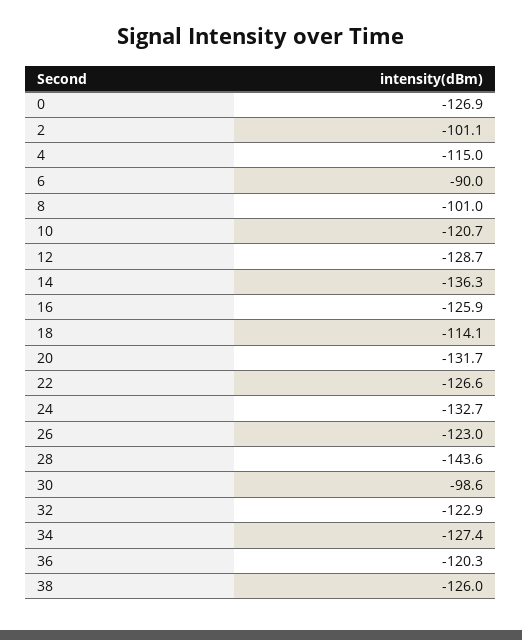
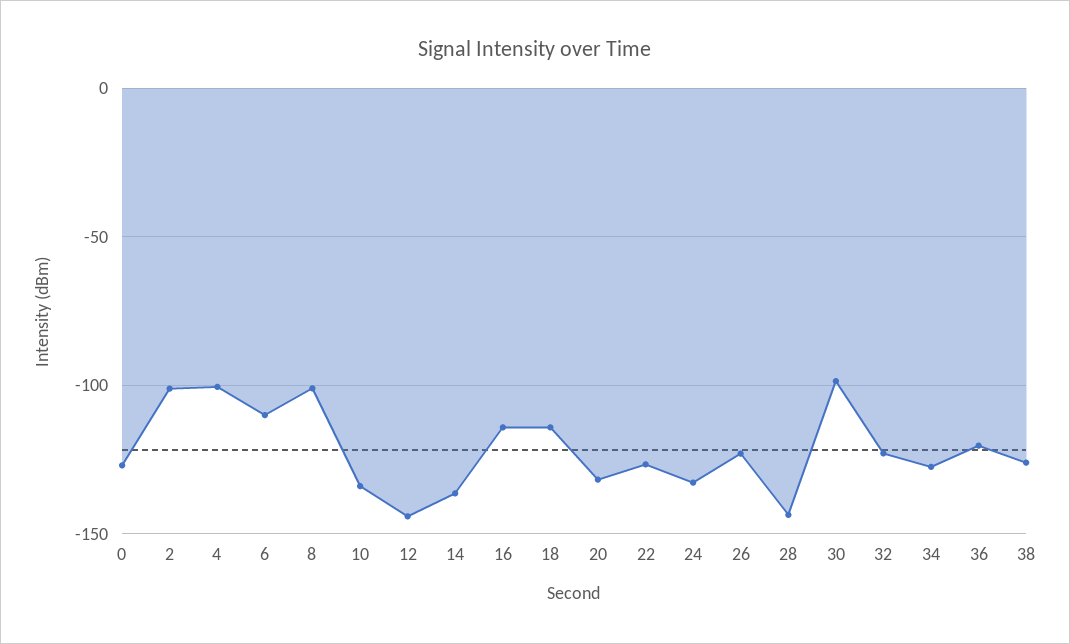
  {
    "0": -126.9,
    "2": -101.1,
-   "4": -115,
+   "4": -100,
-   "6": -90,
+   "6": -110,
    "8": -101,
-   "10": -120.7,
+   "10": -135,
-   "12": -128.7,
+   "12": -145,
    "14": -136.3,
-   "16": -125.9,
+   "16": -115,
    "18": -114.1,
    "20": -131.7,
    "22": -126.6,
    "24": -132.7,
    "26": -123,
    "28": -143.6,
    "30": -98.6,
    "32": -122.9,
    "34": -127.4,
    "36": -120.3,
    "38": -126
  }

